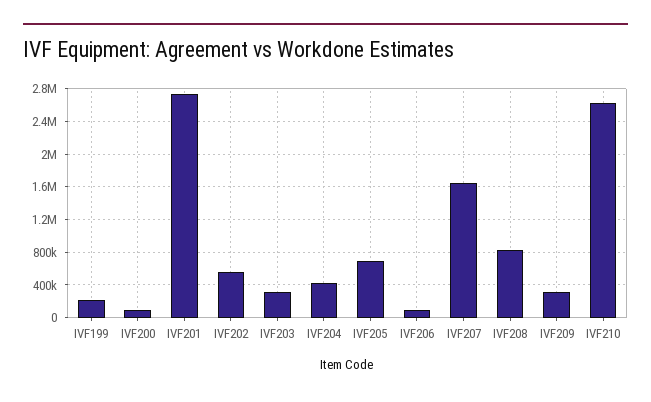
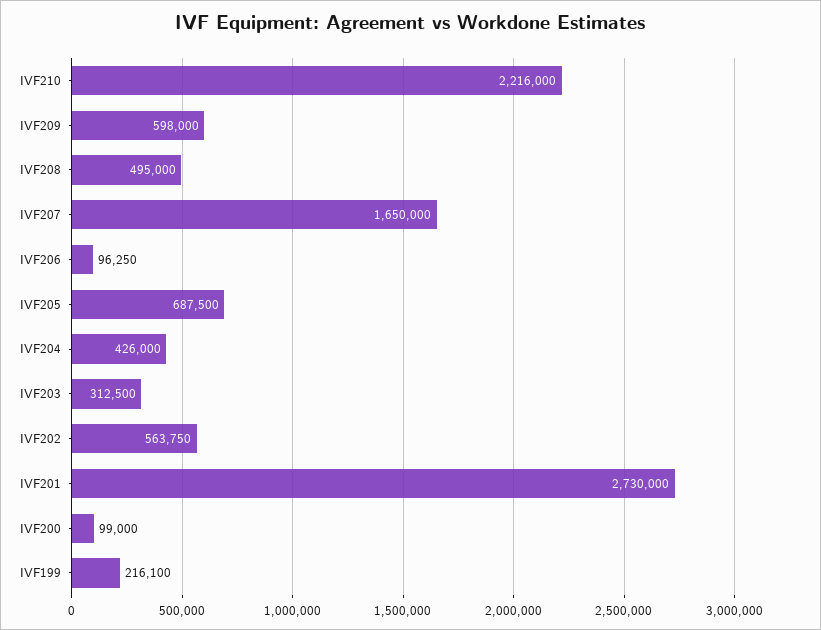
  {
    "IVF199": 216100,
    "IVF200": 99000,
    "IVF201": 2730000,
    "IVF202": 563750,
    "IVF203": 312500,
    "IVF204": 426000,
    "IVF205": 687500,
    "IVF206": 96250,
    "IVF207": 1650000,
-   "IVF208": 800000,
+   "IVF208": 495000,
-   "IVF209": 300000,
+   "IVF209": 598000,
-   "IVF210": 2600000
+   "IVF210": 2216000
  }

